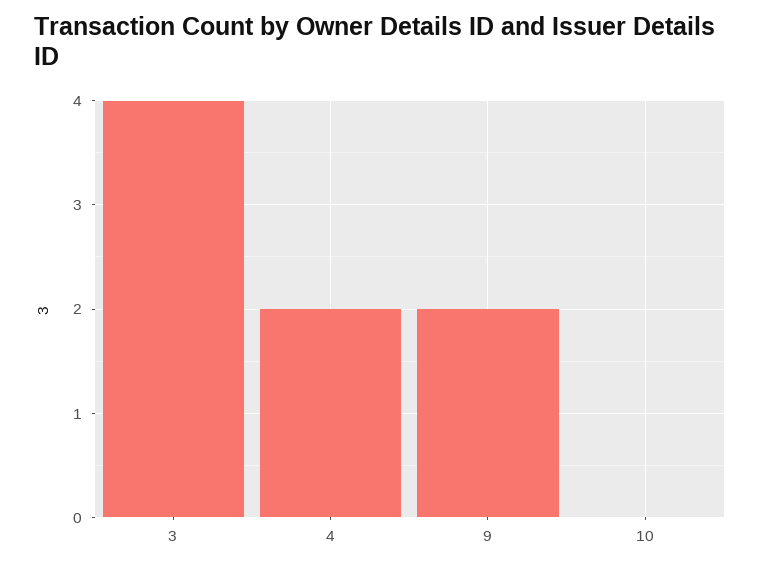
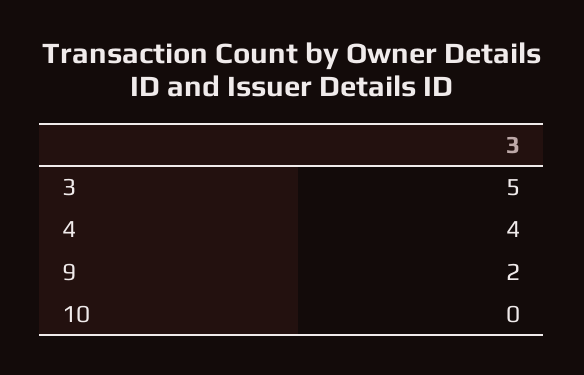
  {
-   "3": 4,
+   "3": 5,
-   "4": 2,
+   "4": 4,
    "9": 2,
    "10": 0
  }

